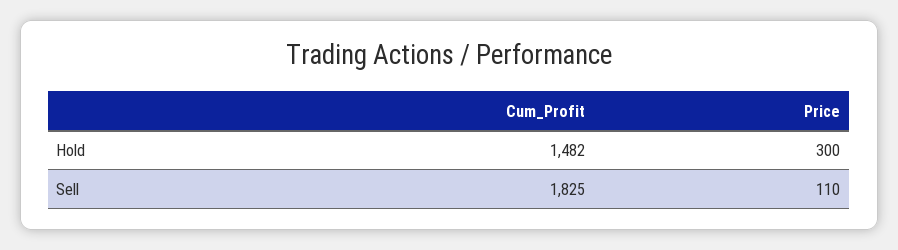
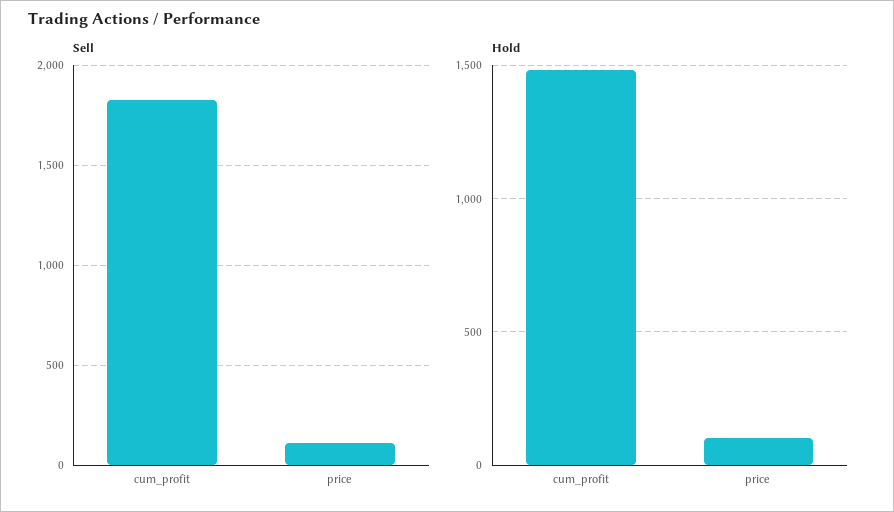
  {
    "Hold": {
      "Cum_Profit": 1482,
-     "Price": 300
+     "Price": 100
    },
    "Sell": {
      "Cum_Profit": 1825,
      "Price": 110
    }
  }

